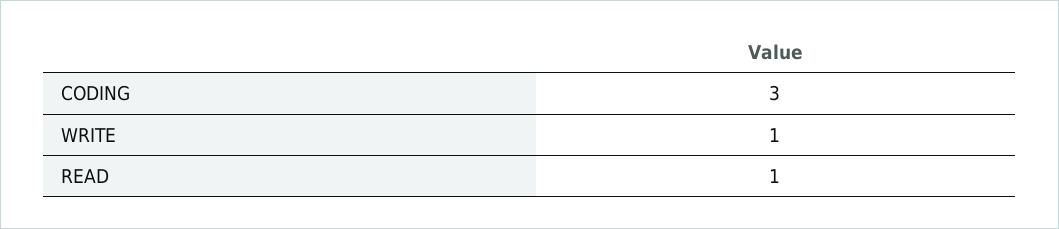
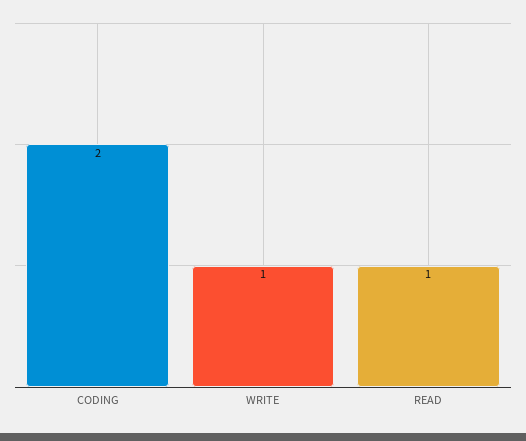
  {
-   "CODING": 3,
+   "CODING": 2,
    "WRITE": 1,
    "READ": 1
  }

